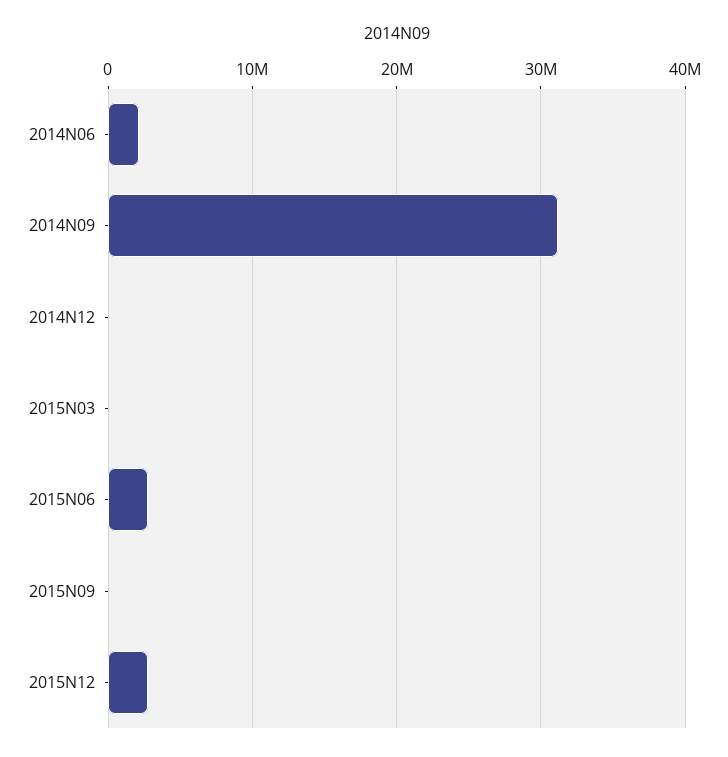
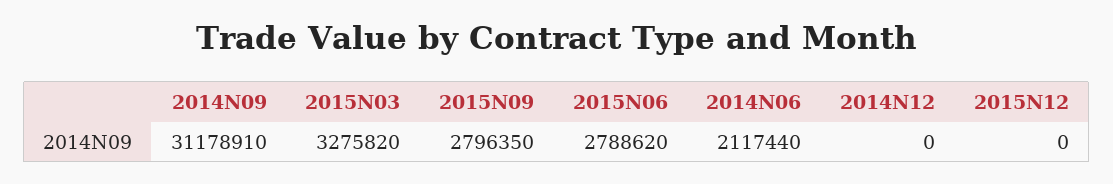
  {
    "2014N06": 2117440,
    "2014N09": 31178910,
    "2014N12": 0,
-   "2015N03": 0,
+   "2015N03": 3275820,
    "2015N06": 2788620,
-   "2015N09": 0,
+   "2015N09": 2796350,
-   "2015N12": 3000000
+   "2015N12": 0
  }

